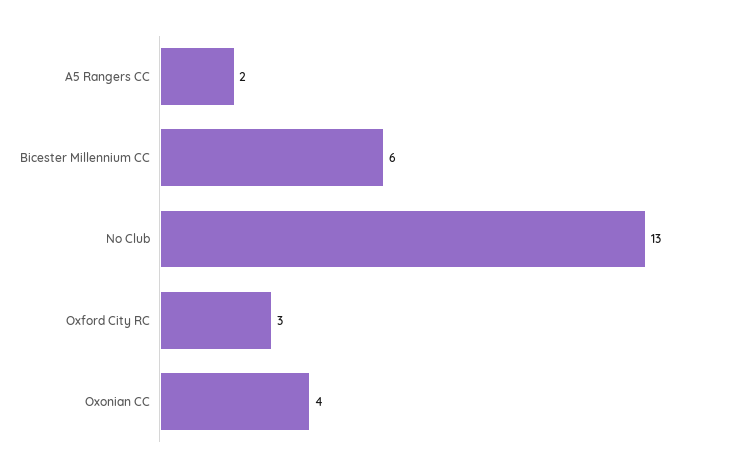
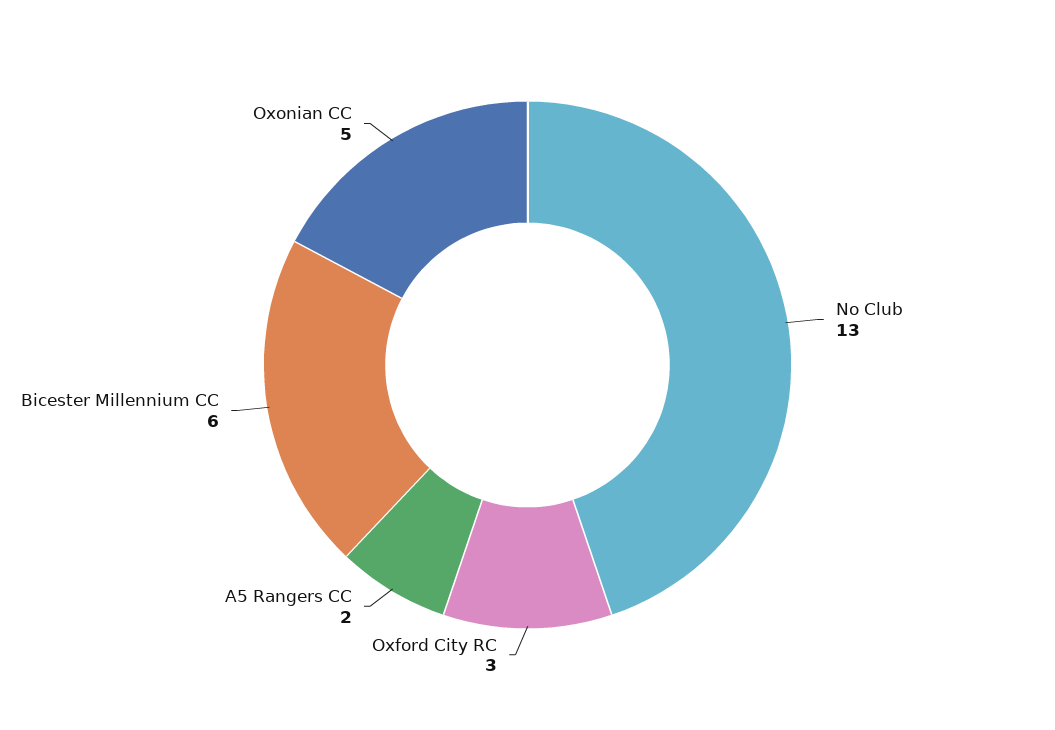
  {
    "A5 Rangers CC": 2,
    "Bicester Millennium CC": 6,
    "No Club": 13,
    "Oxford City RC": 3,
-   "Oxonian CC": 4
+   "Oxonian CC": 5
  }

